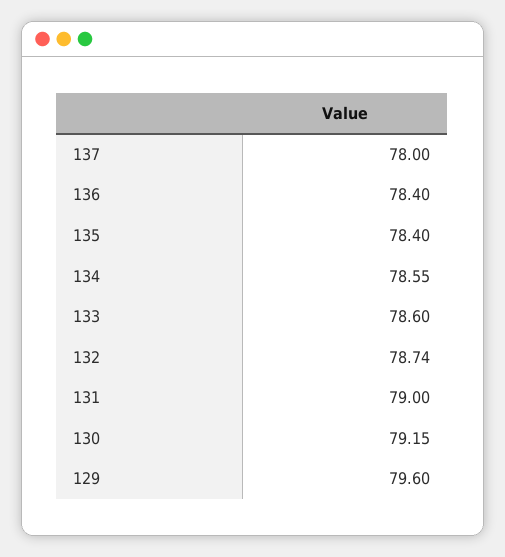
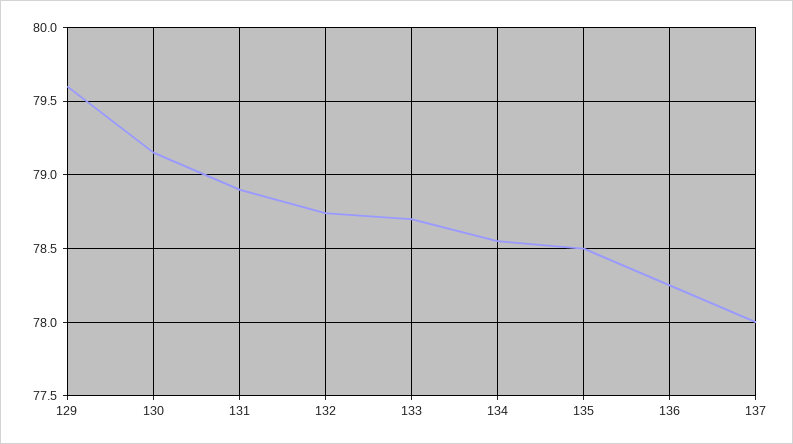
  {
    "137": 78,
-   "136": 78.4,
+   "136": 78.25,
-   "135": 78.4,
+   "135": 78.5,
    "134": 78.55,
-   "133": 78.6,
+   "133": 78.7,
    "132": 78.74,
-   "131": 79,
+   "131": 78.9,
    "130": 79.15,
    "129": 79.6
  }

